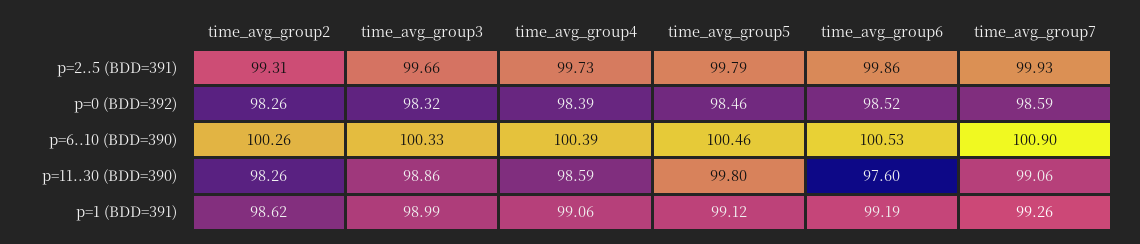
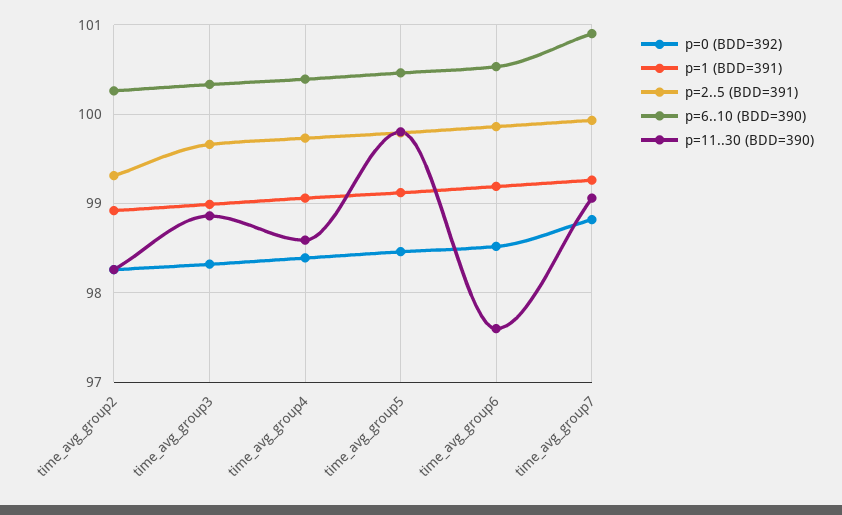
  {
    "p=2..5 (BDD=391)": {
      "time_avg_group2": 99.31,
      "time_avg_group3": 99.66,
      "time_avg_group4": 99.73,
      "time_avg_group5": 99.79,
      "time_avg_group6": 99.86,
      "time_avg_group7": 99.93
    },
    "p=0 (BDD=392)": {
      "time_avg_group2": 98.26,
      "time_avg_group3": 98.32,
      "time_avg_group4": 98.39,
      "time_avg_group5": 98.46,
      "time_avg_group6": 98.52,
-     "time_avg_group7": 98.59
+     "time_avg_group7": 98.8
    },
    "p=6..10 (BDD=390)": {
      "time_avg_group2": 100.26,
      "time_avg_group3": 100.33,
      "time_avg_group4": 100.39,
      "time_avg_group5": 100.46,
      "time_avg_group6": 100.53,
      "time_avg_group7": 100.9
    },
    "p=11..30 (BDD=390)": {
      "time_avg_group2": 98.26,
      "time_avg_group3": 98.86,
      "time_avg_group4": 98.59,
      "time_avg_group5": 99.8,
      "time_avg_group6": 97.6,
      "time_avg_group7": 99.06
    },
    "p=1 (BDD=391)": {
-     "time_avg_group2": 98.62,
+     "time_avg_group2": 98.9,
      "time_avg_group3": 98.99,
      "time_avg_group4": 99.06,
      "time_avg_group5": 99.12,
      "time_avg_group6": 99.19,
      "time_avg_group7": 99.26
    }
  }

